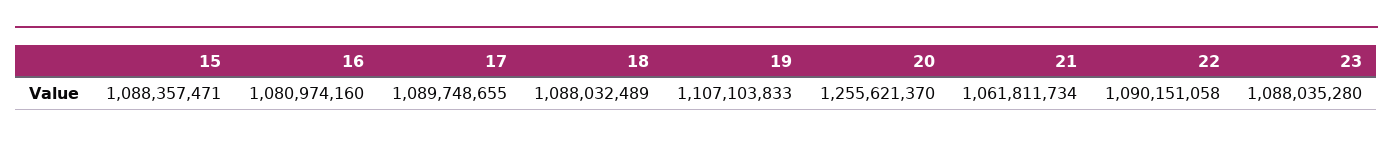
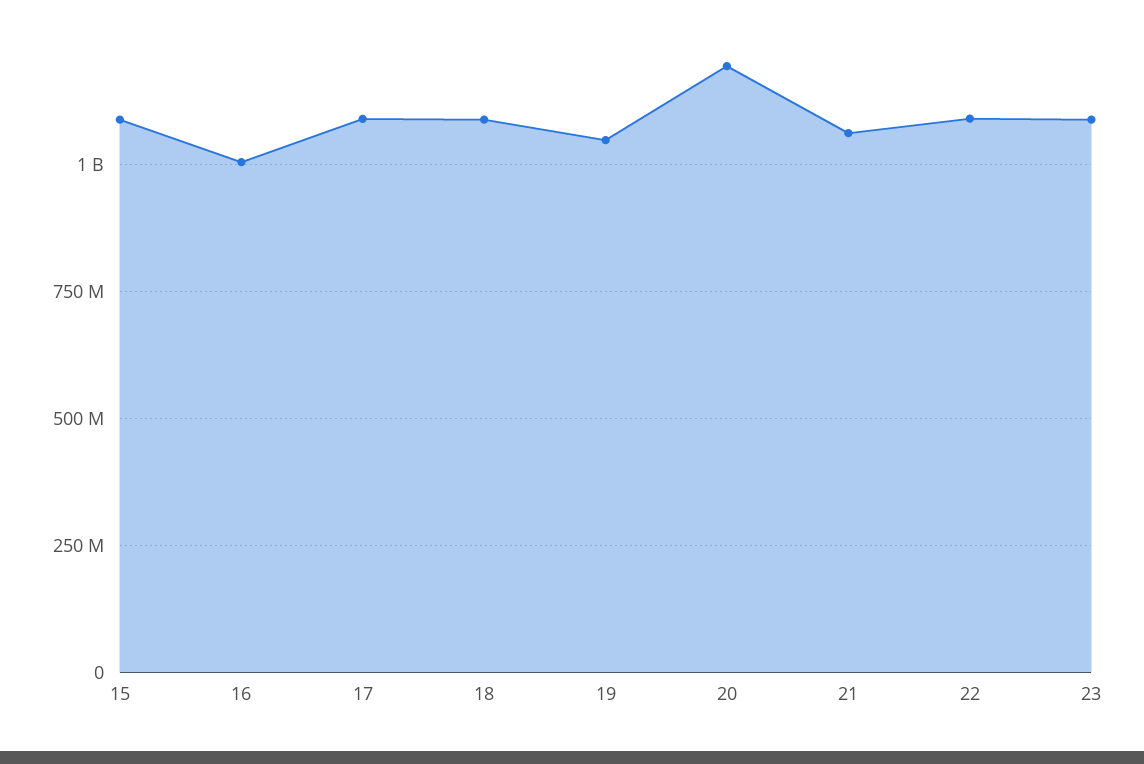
  {
    "15": 1088357471,
-   "16": 1080974160,
+   "16": 1000000000,
    "17": 1089748655,
    "18": 1088032489,
-   "19": 1107103833,
+   "19": 1050000000,
-   "20": 1255621370,
+   "20": 1200000000,
    "21": 1061811734,
    "22": 1090151058,
    "23": 1088035280
  }

